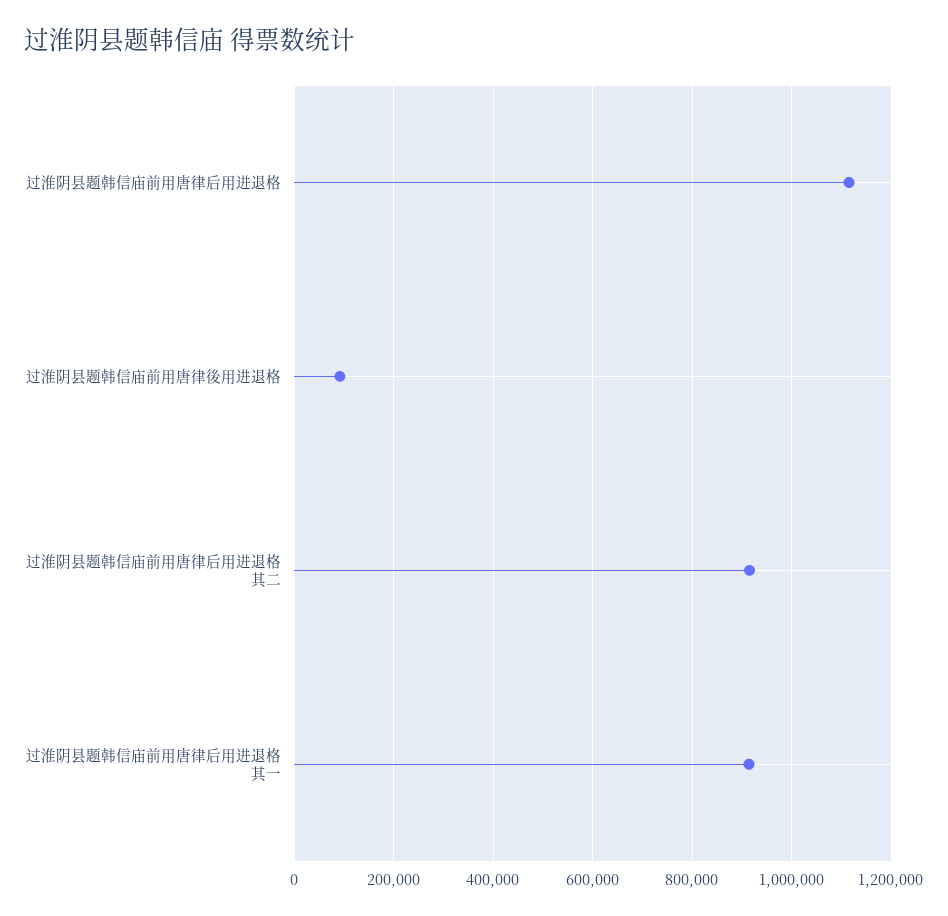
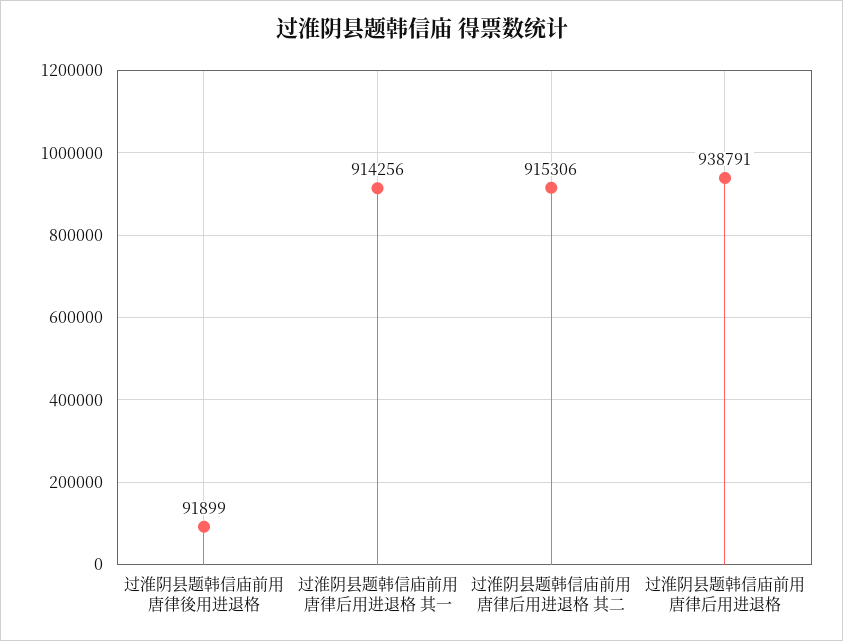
  {
-   "过淮阴县题韩信庙前用唐律后用进退格": 1120000,
+   "过淮阴县题韩信庙前用唐律后用进退格": 938791,
    "过淮阴县题韩信庙前用唐律後用进退格": 91899,
    "过淮阴县题韩信庙前用唐律后用进退格 其二": 915306,
    "过淮阴县题韩信庙前用唐律后用进退格 其一": 914256
  }

